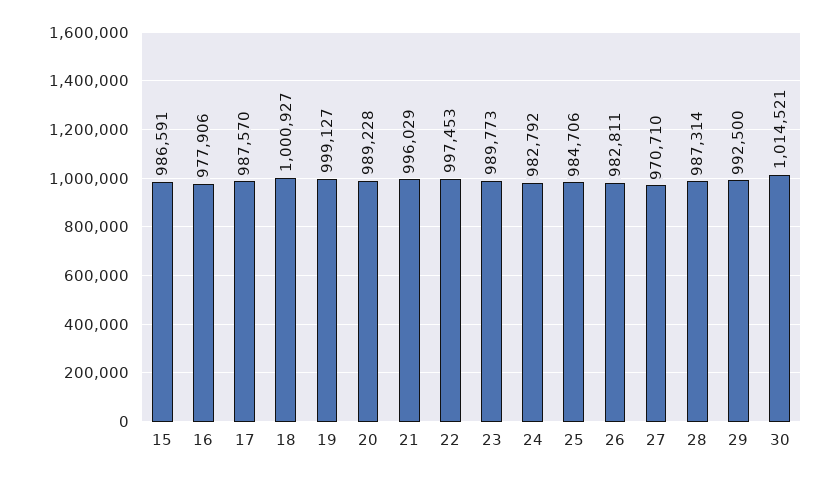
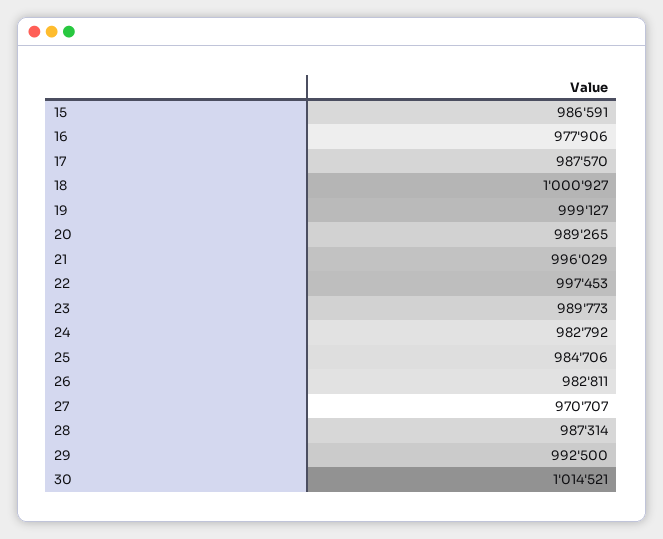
  {
    "15": 986591,
    "16": 977906,
    "17": 987570,
    "18": 1000927,
    "19": 999127,
-   "20": 989228,
+   "20": 989265,
    "21": 996029,
    "22": 997453,
    "23": 989773,
    "24": 982792,
    "25": 984706,
    "26": 982811,
-   "27": 970710,
+   "27": 970707,
    "28": 987314,
    "29": 992500,
    "30": 1014521
  }

